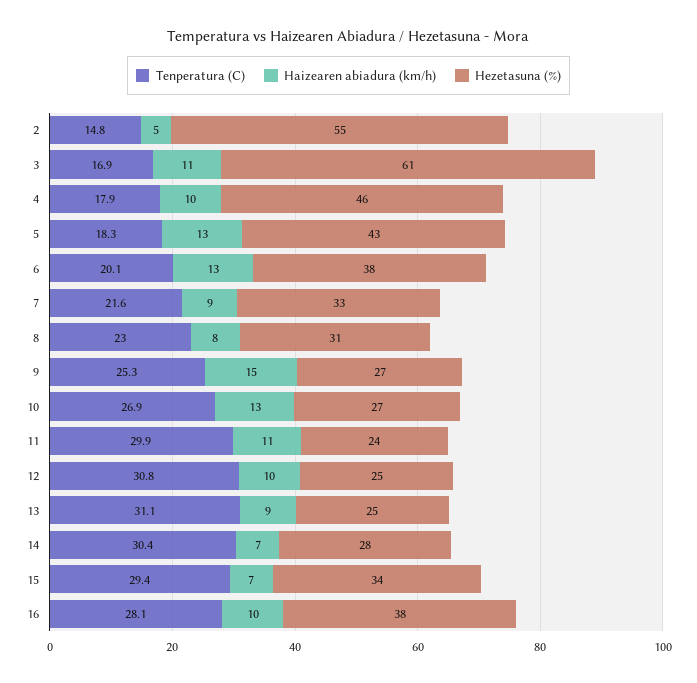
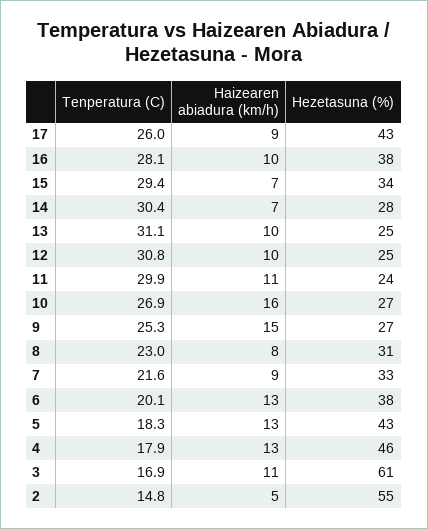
  {
    "Tenperatura (C)": {
      "2": 14.8,
      "3": 16.9,
      "4": 17.9,
      "5": 18.3,
      "6": 20.1,
      "7": 21.6,
      "8": 23,
      "9": 25.3,
      "10": 26.9,
      "11": 29.9,
      "12": 30.8,
      "13": 31.1,
      "14": 30.4,
      "15": 29.4,
-     "16": 28.1
+     "16": 28.1,
+     "17": 26
    },
    "Haizearen abiadura (km/h)": {
      "2": 5,
      "3": 11,
-     "4": 10,
+     "4": 13,
      "5": 13,
      "6": 13,
      "7": 9,
      "8": 8,
      "9": 15,
-     "10": 13,
+     "10": 16,
      "11": 11,
      "12": 10,
-     "13": 9,
+     "13": 10,
      "14": 7,
      "15": 7,
-     "16": 10
+     "16": 10,
+     "17": 9
    },
    "Hezetasuna (%)": {
      "2": 55,
      "3": 61,
      "4": 46,
      "5": 43,
      "6": 38,
      "7": 33,
      "8": 31,
      "9": 27,
      "10": 27,
      "11": 24,
      "12": 25,
      "13": 25,
      "14": 28,
      "15": 34,
-     "16": 38
+     "16": 38,
+     "17": 43
    }
  }

